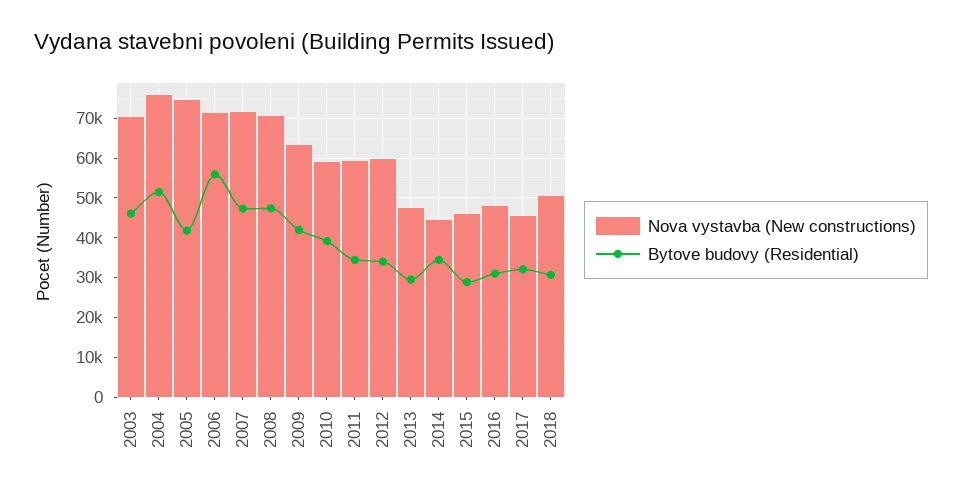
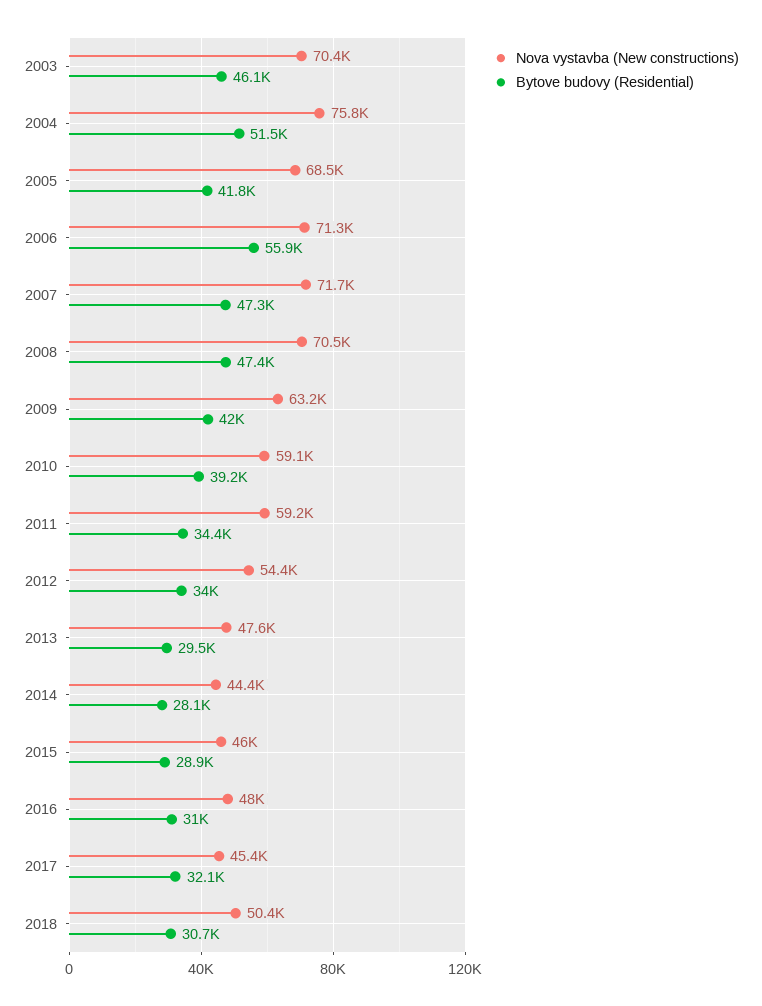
  {
    "Nova vystavba (New constructions)": {
      "2003": 70400,
      "2004": 75800,
-     "2005": 74000,
+     "2005": 68500,
      "2006": 71300,
      "2007": 71700,
      "2008": 70500,
      "2009": 63200,
      "2010": 59100,
      "2011": 59200,
-     "2012": 60000,
+     "2012": 54400,
      "2013": 47600,
      "2014": 44400,
      "2015": 46000,
      "2016": 48000,
      "2017": 45400,
      "2018": 50400
    },
    "Bytove budovy (Residential)": {
      "2003": 46100,
      "2004": 51500,
      "2005": 41800,
      "2006": 55900,
      "2007": 47300,
      "2008": 47400,
      "2009": 42000,
      "2010": 39200,
      "2011": 34400,
      "2012": 34000,
      "2013": 29500,
-     "2014": 34000,
+     "2014": 28100,
      "2015": 28900,
      "2016": 31000,
      "2017": 32100,
      "2018": 30700
    }
  }

